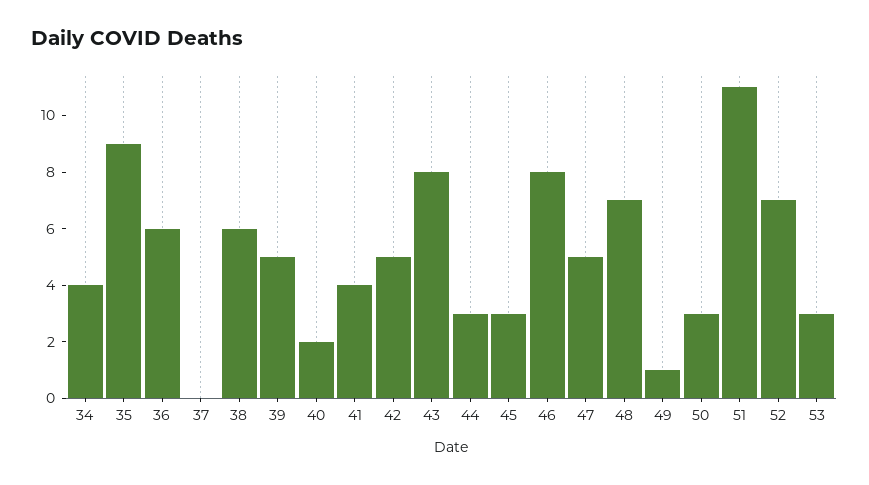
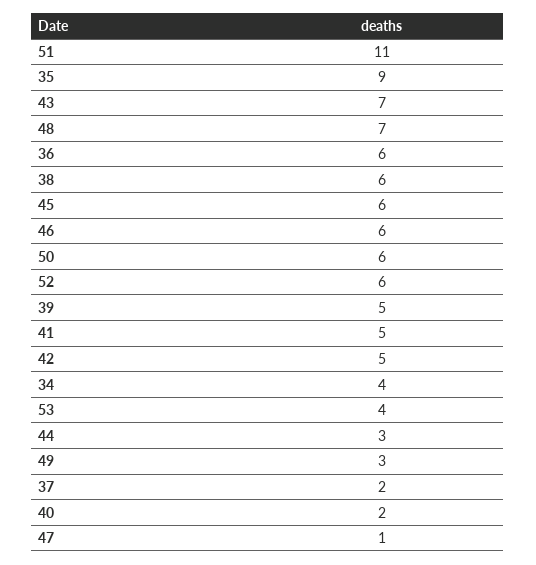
  {
    "34": 4,
    "35": 9,
    "36": 6,
-   "37": 0,
+   "37": 2,
    "38": 6,
    "39": 5,
    "40": 2,
-   "41": 4,
+   "41": 5,
    "42": 5,
-   "43": 8,
+   "43": 7,
    "44": 3,
-   "45": 3,
+   "45": 6,
-   "46": 8,
+   "46": 6,
-   "47": 5,
+   "47": 1,
    "48": 7,
-   "49": 1,
+   "49": 3,
-   "50": 3,
+   "50": 6,
    "51": 11,
-   "52": 7,
+   "52": 6,
-   "53": 3
+   "53": 4
  }

